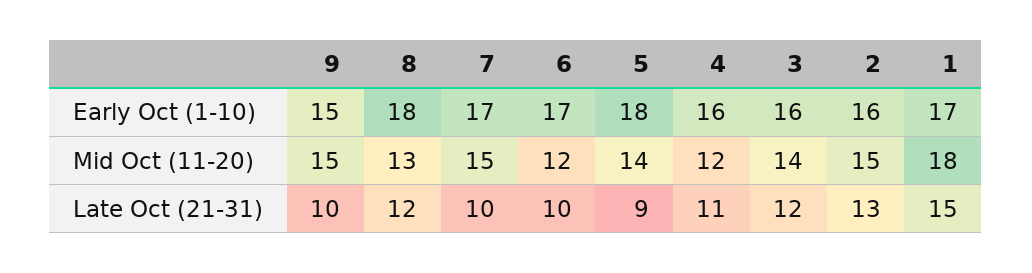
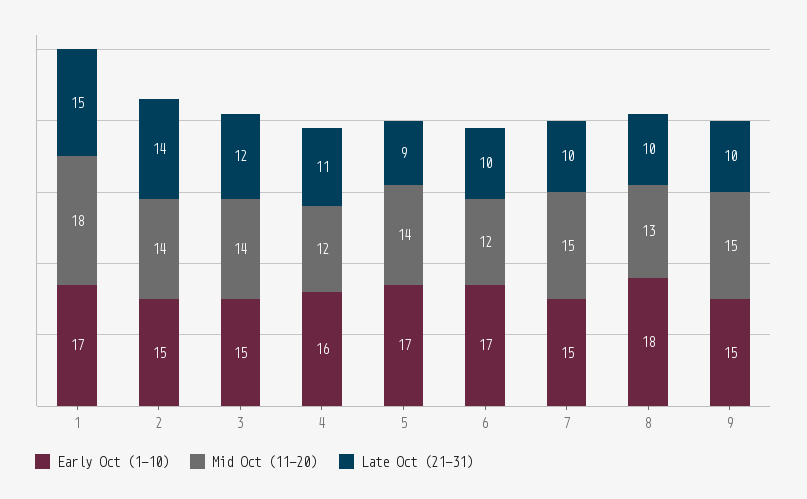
  {
    "Early Oct (1-10)": {
      "9": 15,
      "8": 18,
-     "7": 17,
+     "7": 15,
      "6": 17,
-     "5": 18,
+     "5": 17,
      "4": 16,
-     "3": 16,
+     "3": 15,
-     "2": 16,
+     "2": 15,
      "1": 17
    },
    "Mid Oct (11-20)": {
      "9": 15,
      "8": 13,
      "7": 15,
      "6": 12,
      "5": 14,
      "4": 12,
      "3": 14,
-     "2": 15,
+     "2": 14,
      "1": 18
    },
    "Late Oct (21-31)": {
      "9": 10,
-     "8": 12,
+     "8": 10,
      "7": 10,
      "6": 10,
      "5": 9,
      "4": 11,
      "3": 12,
-     "2": 13,
+     "2": 14,
      "1": 15
    }
  }

